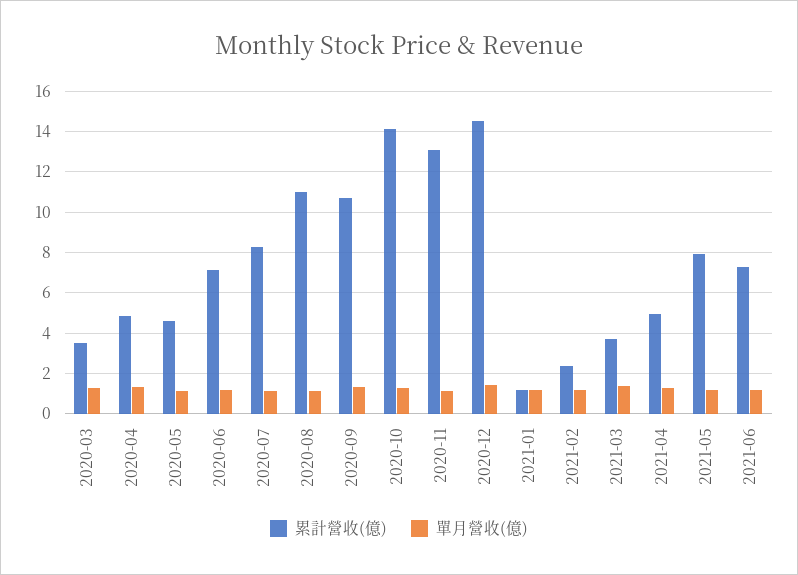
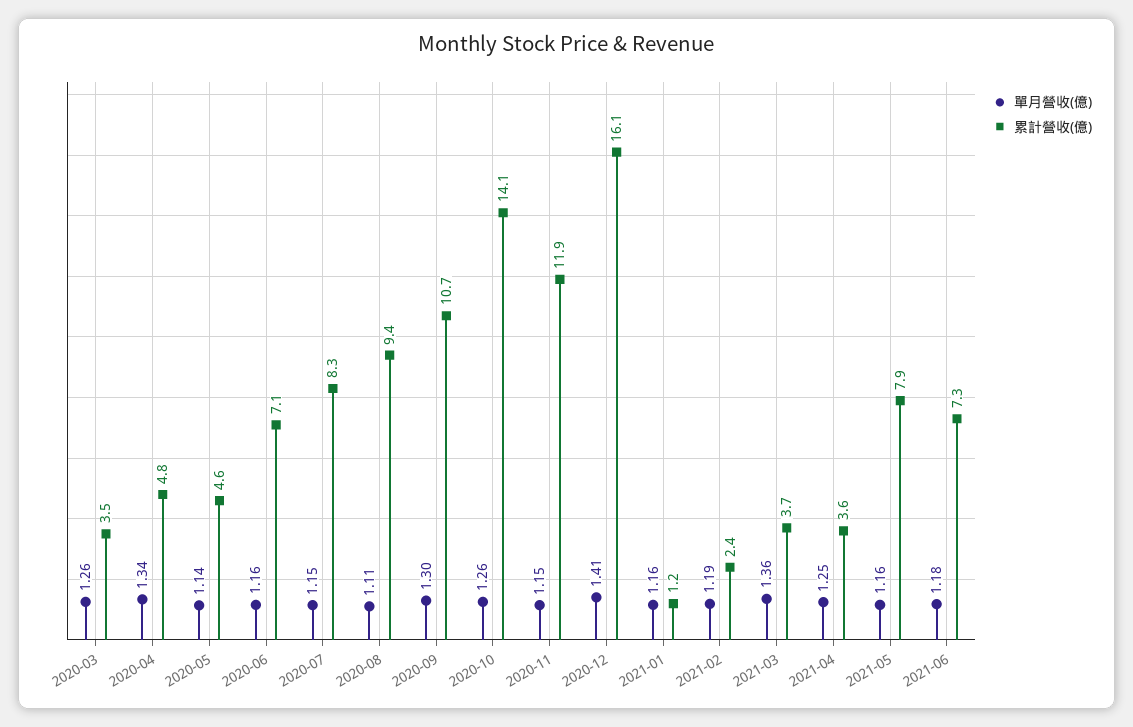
  {
    "累計營收(億)": {
      "2020-03": 3.5,
      "2020-04": 4.8,
      "2020-05": 4.6,
      "2020-06": 7.1,
      "2020-07": 8.3,
-     "2020-08": 11,
+     "2020-08": 9.4,
      "2020-09": 10.7,
      "2020-10": 14.1,
-     "2020-11": 13,
+     "2020-11": 11.9,
-     "2020-12": 14.5,
+     "2020-12": 16.1,
      "2021-01": 1.2,
      "2021-02": 2.4,
      "2021-03": 3.7,
-     "2021-04": 5,
+     "2021-04": 3.6,
      "2021-05": 7.9,
      "2021-06": 7.3
    },
    "單月營收(億)": {
      "2020-03": 1.26,
      "2020-04": 1.34,
      "2020-05": 1.14,
      "2020-06": 1.16,
      "2020-07": 1.15,
      "2020-08": 1.11,
      "2020-09": 1.3,
      "2020-10": 1.26,
      "2020-11": 1.15,
      "2020-12": 1.41,
      "2021-01": 1.16,
      "2021-02": 1.19,
      "2021-03": 1.36,
      "2021-04": 1.25,
      "2021-05": 1.16,
      "2021-06": 1.18
    }
  }

